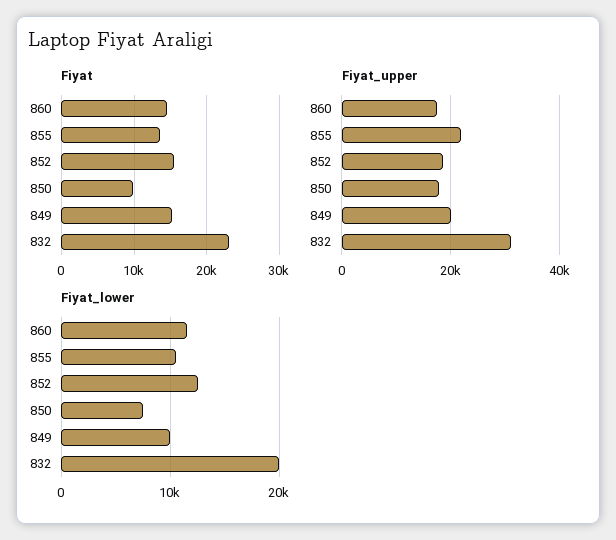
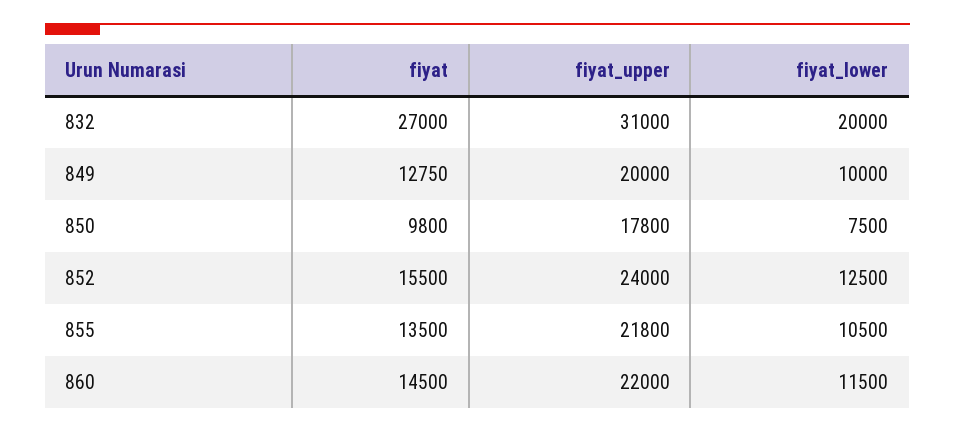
  {
    "Fiyat": {
      "860": 14500,
      "855": 13500,
      "852": 15500,
      "850": 9800,
-     "849": 15000,
+     "849": 12750,
-     "832": 23000
+     "832": 27000
    },
    "Fiyat_upper": {
-     "860": 18000,
+     "860": 22000,
      "855": 21800,
-     "852": 18000,
+     "852": 24000,
      "850": 17800,
      "849": 20000,
      "832": 31000
    },
    "Fiyat_lower": {
      "860": 11500,
      "855": 10500,
      "852": 12500,
      "850": 7500,
      "849": 10000,
      "832": 20000
    }
  }

